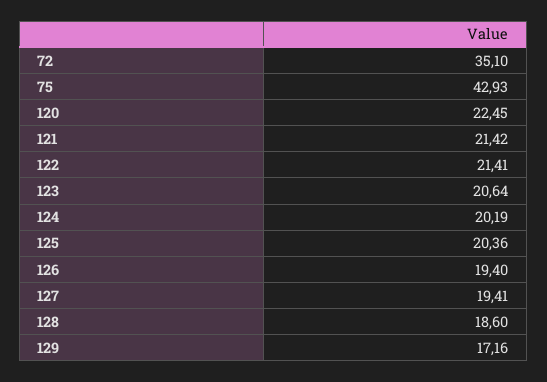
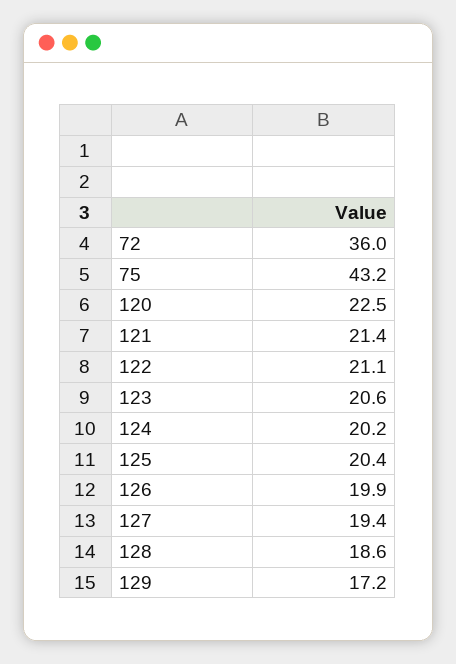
  {
-   "72": 35.1,
+   "72": 36,
-   "75": 42.93,
+   "75": 43.2,
    "120": 22.45,
    "121": 21.42,
-   "122": 21.41,
+   "122": 21.1,
    "123": 20.64,
    "124": 20.19,
    "125": 20.36,
-   "126": 19.4,
+   "126": 19.9,
    "127": 19.41,
    "128": 18.6,
    "129": 17.16
  }

